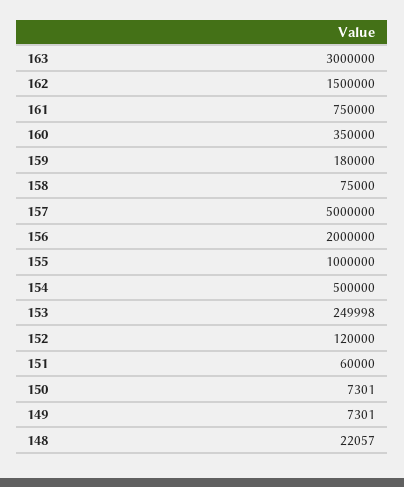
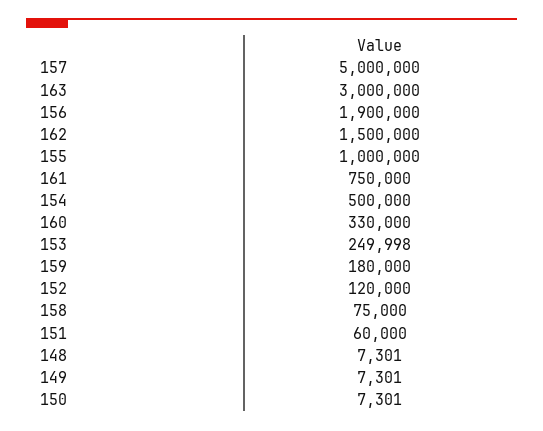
  {
    "163": 3000000,
    "162": 1500000,
    "161": 750000,
-   "160": 350000,
+   "160": 330000,
    "159": 180000,
    "158": 75000,
    "157": 5000000,
-   "156": 2000000,
+   "156": 1900000,
    "155": 1000000,
    "154": 500000,
    "153": 249998,
    "152": 120000,
    "151": 60000,
    "150": 7301,
    "149": 7301,
-   "148": 22057
+   "148": 7301
  }

